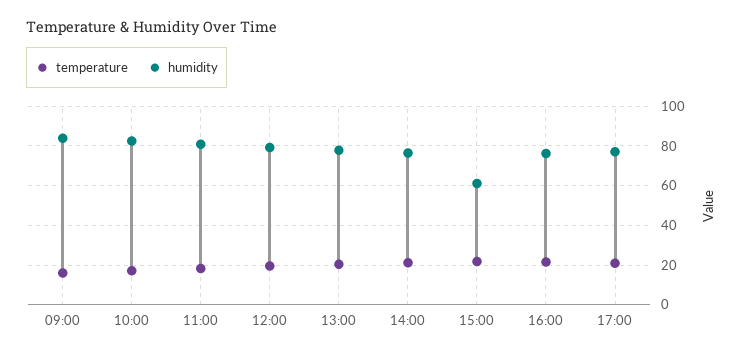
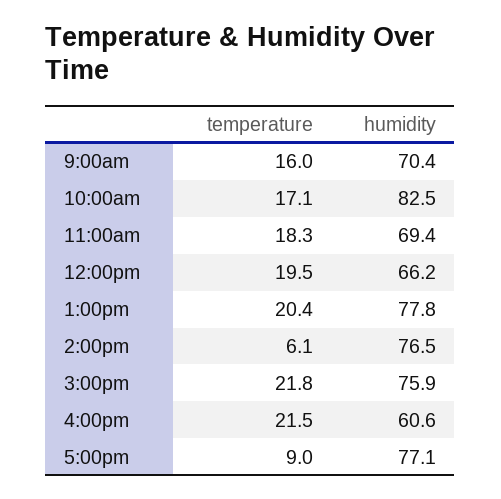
  {
    "temperature": {
      "09:00": 16,
      "10:00": 17.1,
      "11:00": 18.3,
      "12:00": 19.5,
      "13:00": 20.4,
-     "14:00": 20,
+     "14:00": 6.1,
      "15:00": 21.8,
      "16:00": 21.5,
-     "17:00": 20
+     "17:00": 9
    },
    "humidity": {
-     "09:00": 85,
+     "09:00": 70.4,
      "10:00": 82.5,
-     "11:00": 80,
+     "11:00": 69.4,
-     "12:00": 80,
+     "12:00": 66.2,
      "13:00": 77.8,
      "14:00": 76.5,
-     "15:00": 60,
+     "15:00": 75.9,
-     "16:00": 75,
+     "16:00": 60.6,
      "17:00": 77.1
    }
  }

